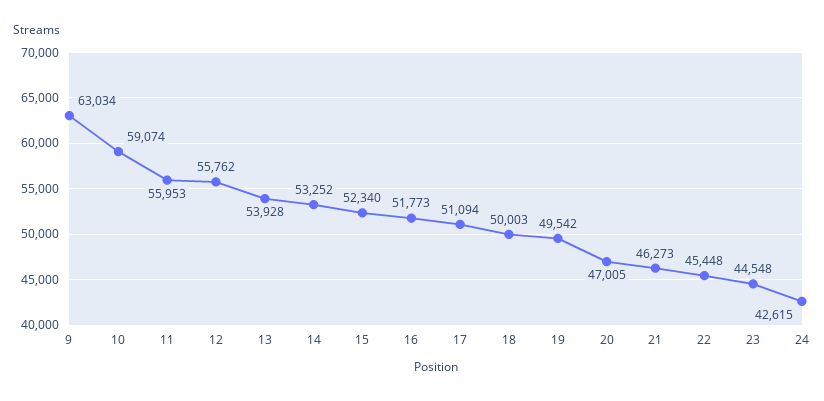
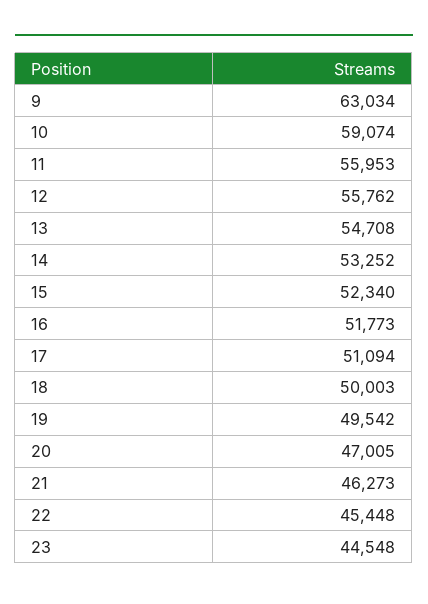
  {
    "9": 63034,
    "10": 59074,
    "11": 55953,
    "12": 55762,
-   "13": 53928,
+   "13": 54708,
    "14": 53252,
    "15": 52340,
    "16": 51773,
    "17": 51094,
    "18": 50003,
    "19": 49542,
    "20": 47005,
    "21": 46273,
    "22": 45448,
-   "23": 44548,
+   "23": 44548
-   "24": 42615
  }

